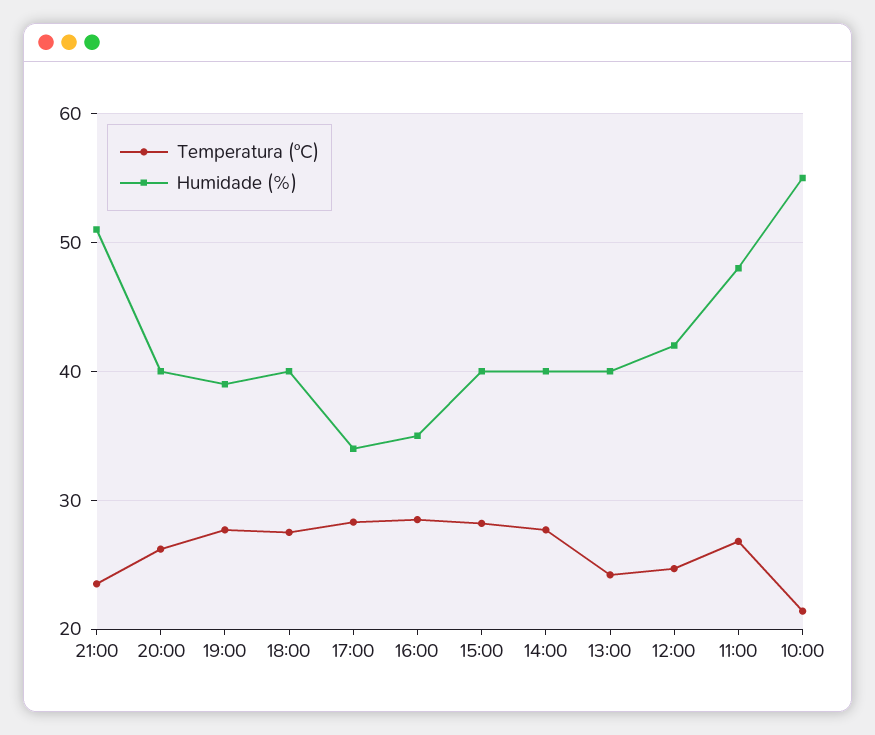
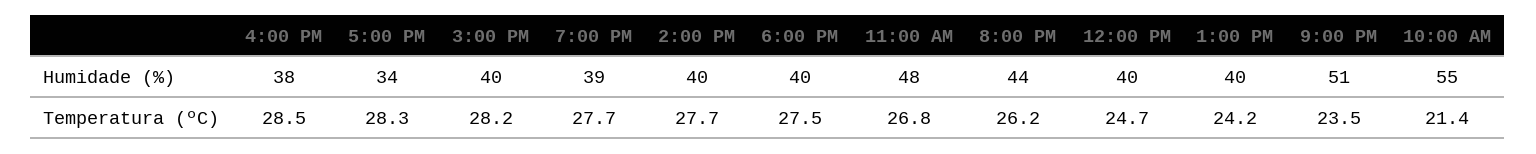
  {
    "Temperatura (ºC)": {
      "21:00": 23.5,
      "20:00": 26.2,
      "19:00": 27.7,
      "18:00": 27.5,
      "17:00": 28.3,
      "16:00": 28.5,
      "15:00": 28.2,
      "14:00": 27.7,
      "13:00": 24.2,
      "12:00": 24.7,
      "11:00": 26.8,
      "10:00": 21.4
    },
    "Humidade (%)": {
      "21:00": 51,
-     "20:00": 40,
+     "20:00": 44,
      "19:00": 39,
      "18:00": 40,
      "17:00": 34,
-     "16:00": 35,
+     "16:00": 38,
      "15:00": 40,
      "14:00": 40,
      "13:00": 40,
-     "12:00": 42,
+     "12:00": 40,
      "11:00": 48,
      "10:00": 55
    }
  }

